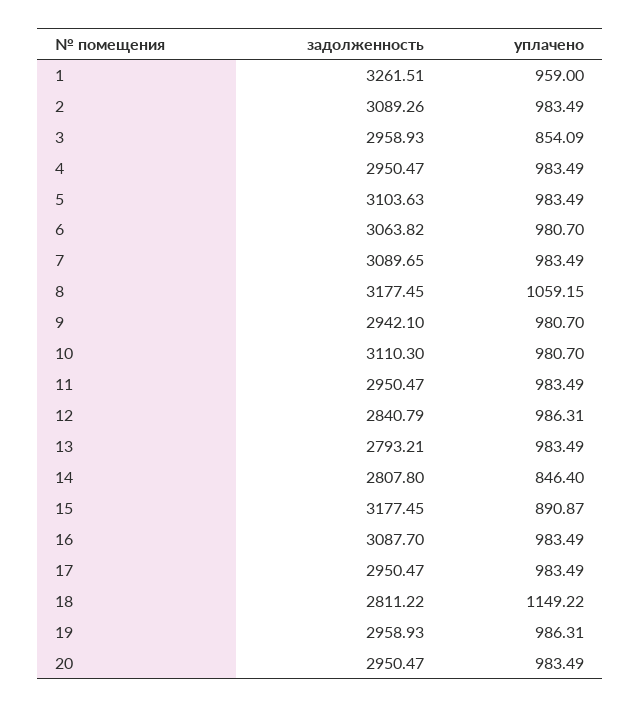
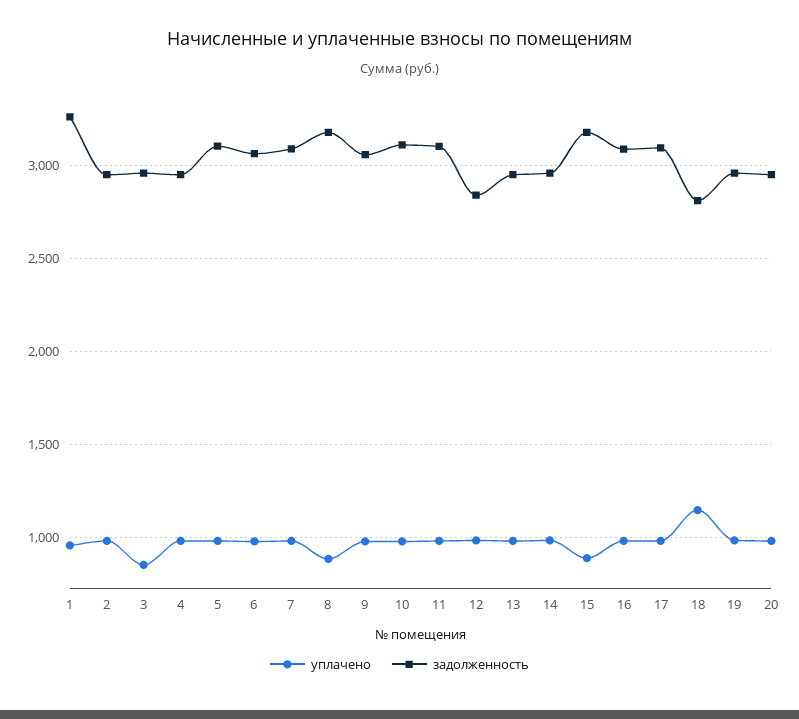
  {
    "задолженность": {
      "1": 3261.51,
-     "2": 3089.26,
+     "2": 2950,
      "3": 2958.93,
      "4": 2950.47,
      "5": 3103.63,
      "6": 3063.82,
      "7": 3089.65,
      "8": 3177.45,
-     "9": 2942.1,
+     "9": 3050,
      "10": 3110.3,
-     "11": 2950.47,
+     "11": 3100,
      "12": 2840.79,
-     "13": 2793.21,
+     "13": 2950,
-     "14": 2807.8,
+     "14": 2950,
      "15": 3177.45,
      "16": 3087.7,
-     "17": 2950.47,
+     "17": 3100,
      "18": 2811.22,
      "19": 2958.93,
      "20": 2950.47
    },
    "уплачено": {
      "1": 959,
      "2": 983.49,
      "3": 854.09,
      "4": 983.49,
      "5": 983.49,
      "6": 980.7,
      "7": 983.49,
-     "8": 1059.15,
+     "8": 900,
      "9": 980.7,
      "10": 980.7,
      "11": 983.49,
      "12": 986.31,
      "13": 983.49,
-     "14": 846.4,
+     "14": 1000,
      "15": 890.87,
      "16": 983.49,
      "17": 983.49,
      "18": 1149.22,
      "19": 986.31,
      "20": 983.49
    }
  }

